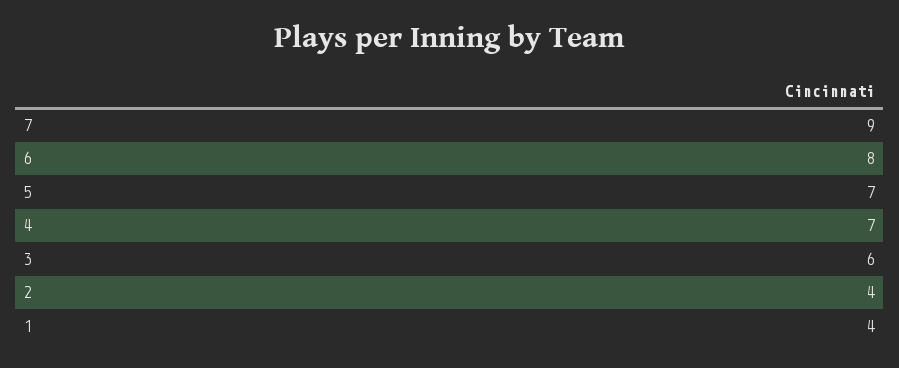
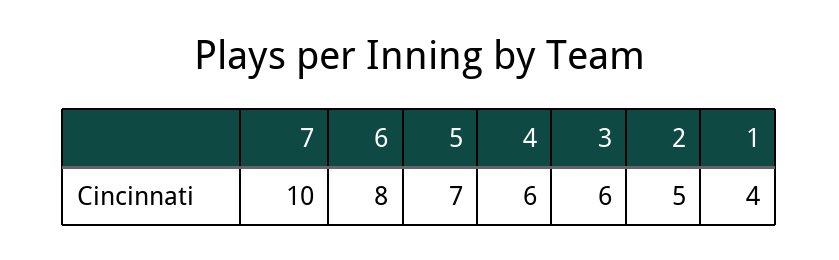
  {
-   "7": 9,
+   "7": 10,
    "6": 8,
    "5": 7,
-   "4": 7,
+   "4": 6,
    "3": 6,
-   "2": 4,
+   "2": 5,
    "1": 4
  }

